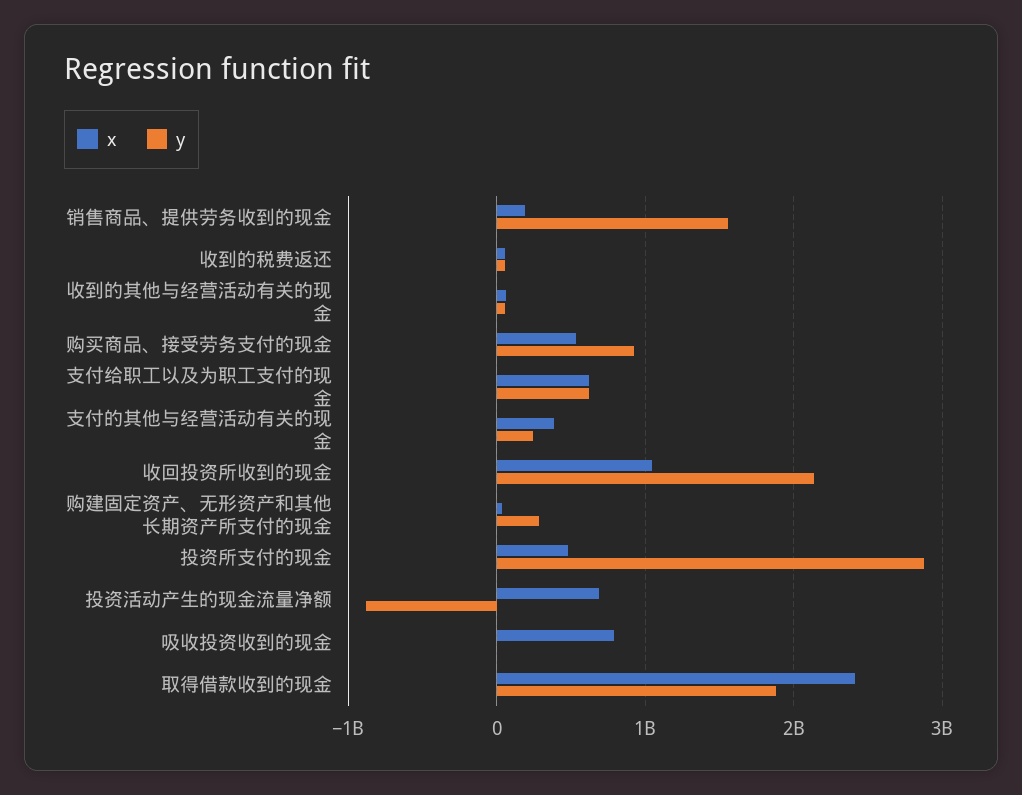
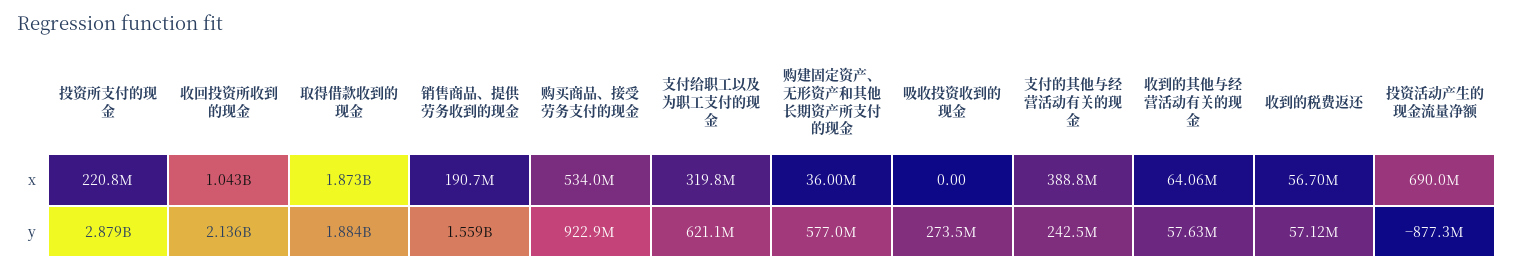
  {
    "x": {
      "销售商品、提供劳务收到的现金": 190700000,
      "收到的税费返还": 56700000,
      "收到的其他与经营活动有关的现金": 64060000,
      "购买商品、接受劳务支付的现金": 534000000,
-     "支付给职工以及为职工支付的现金": 600000000,
+     "支付给职工以及为职工支付的现金": 319800000,
      "支付的其他与经营活动有关的现金": 388800000,
      "收回投资所收到的现金": 1043000000,
      "购建固定资产、无形资产和其他长期资产所支付的现金": 36000000,
-     "投资所支付的现金": 500000000,
+     "投资所支付的现金": 220800000,
      "投资活动产生的现金流量净额": 690000000,
-     "吸收投资收到的现金": 800000000,
+     "吸收投资收到的现金": 0,
-     "取得借款收到的现金": 2400000000
+     "取得借款收到的现金": 1873000000
    },
    "y": {
      "销售商品、提供劳务收到的现金": 1559000000,
      "收到的税费返还": 57120000,
      "收到的其他与经营活动有关的现金": 57630000,
      "购买商品、接受劳务支付的现金": 922900000,
      "支付给职工以及为职工支付的现金": 621100000,
      "支付的其他与经营活动有关的现金": 242500000,
      "收回投资所收到的现金": 2136000000,
-     "购建固定资产、无形资产和其他长期资产所支付的现金": 300000000,
+     "购建固定资产、无形资产和其他长期资产所支付的现金": 577000000,
      "投资所支付的现金": 2879000000,
      "投资活动产生的现金流量净额": -877300000,
-     "吸收投资收到的现金": 0,
+     "吸收投资收到的现金": 273500000,
      "取得借款收到的现金": 1884000000
    }
  }

